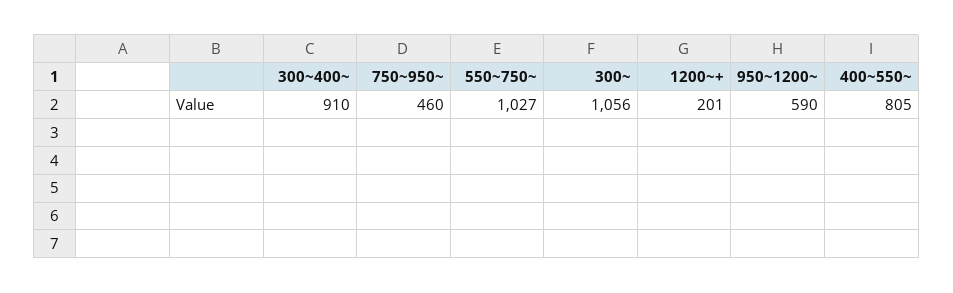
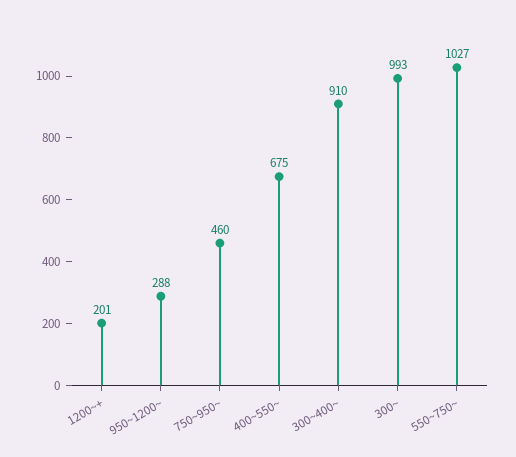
  {
    "300~400~": 910,
    "750~950~": 460,
    "550~750~": 1027,
-   "300~": 1056,
+   "300~": 993,
    "1200~+": 201,
-   "950~1200~": 590,
+   "950~1200~": 288,
-   "400~550~": 805
+   "400~550~": 675
  }

